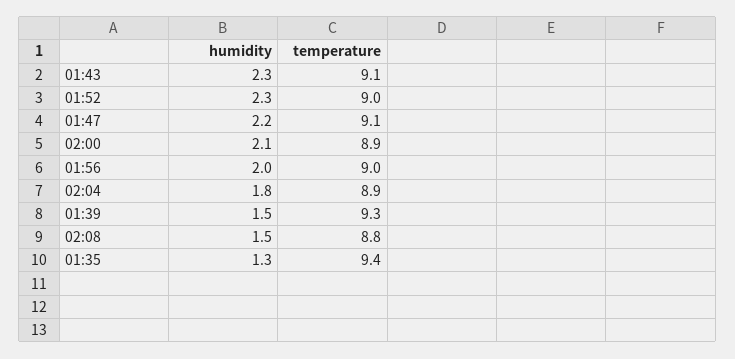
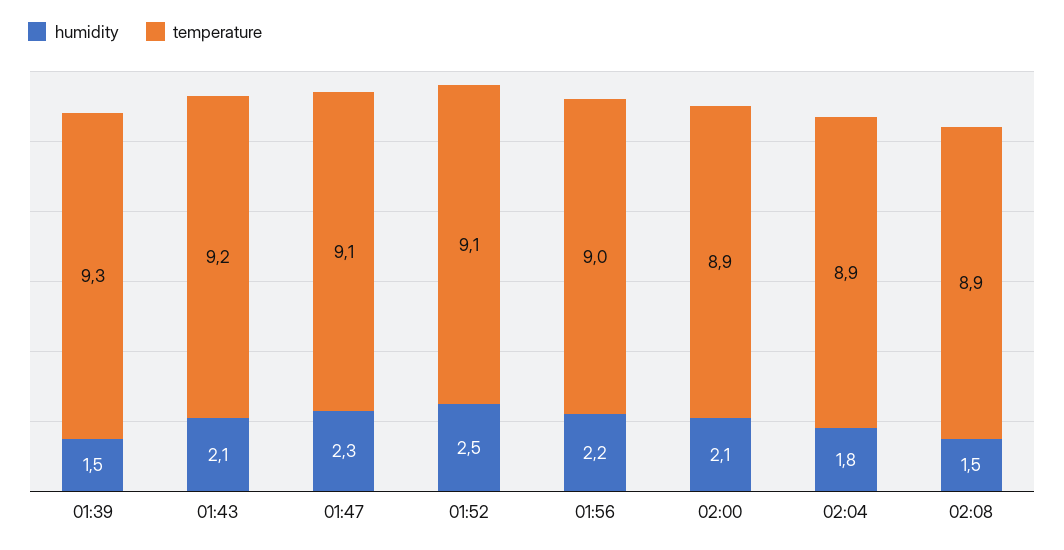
  {
    "humidity": {
-     "01:43": 2.3,
+     "01:43": 2.1,
-     "01:52": 2.3,
+     "01:52": 2.5,
-     "01:47": 2.2,
+     "01:47": 2.3,
      "02:00": 2.1,
-     "01:56": 2,
+     "01:56": 2.2,
      "02:04": 1.8,
      "01:39": 1.5,
-     "02:08": 1.5,
+     "02:08": 1.5
-     "01:35": 1.3
    },
    "temperature": {
-     "01:43": 9.1,
+     "01:43": 9.2,
-     "01:52": 9,
+     "01:52": 9.1,
      "01:47": 9.1,
      "02:00": 8.9,
      "01:56": 9,
      "02:04": 8.9,
      "01:39": 9.3,
-     "02:08": 8.8,
+     "02:08": 8.9
-     "01:35": 9.4
    }
  }

